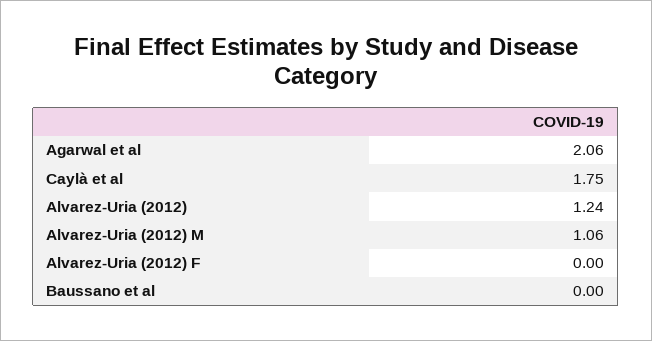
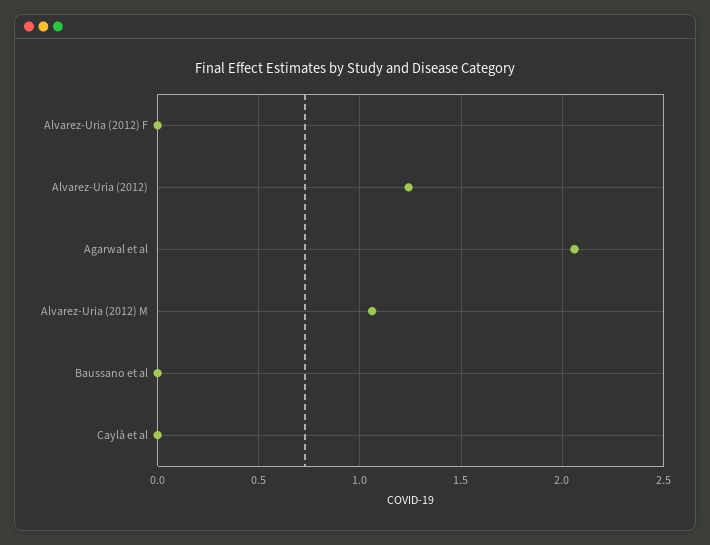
  {
    "Agarwal et al": 2.06,
-   "Caylà et al": 1.75,
+   "Caylà et al": 0,
    "Alvarez-Uria (2012)": 1.24,
    "Alvarez-Uria (2012) M": 1.06,
    "Alvarez-Uria (2012) F": 0,
    "Baussano et al": 0
  }

